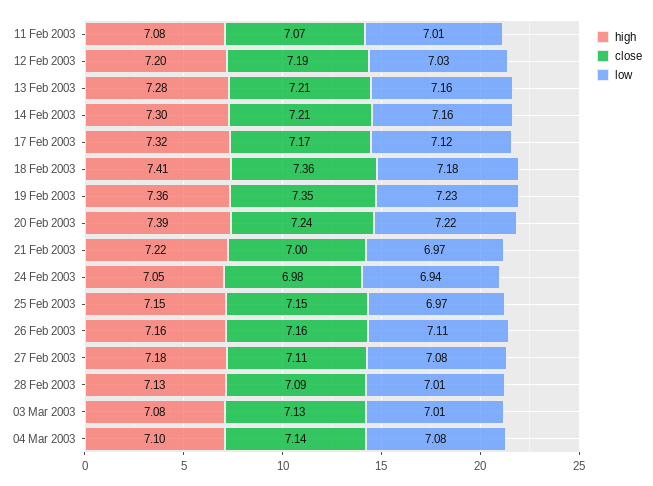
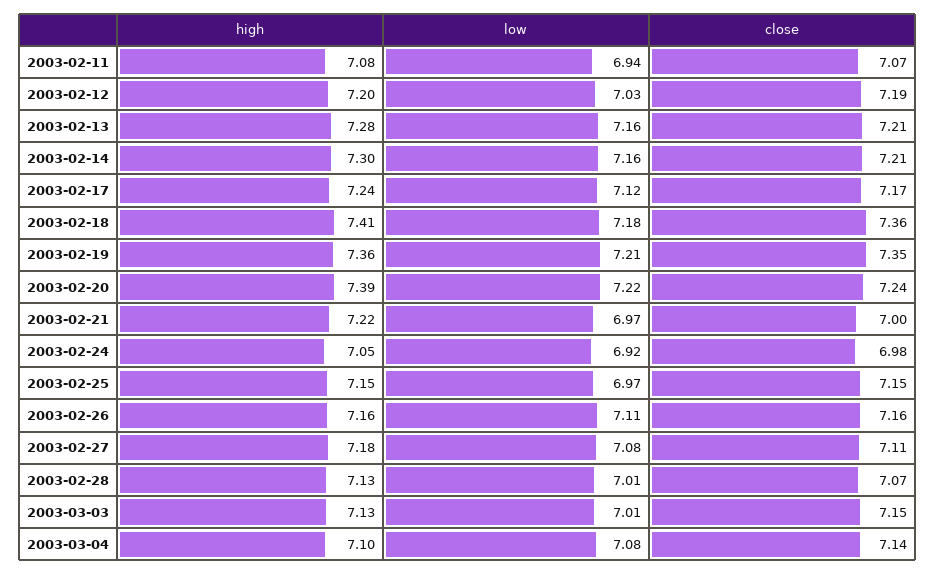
  {
    "high": {
      "11 Feb 2003": 7.08,
      "12 Feb 2003": 7.2,
      "13 Feb 2003": 7.28,
      "14 Feb 2003": 7.3,
-     "17 Feb 2003": 7.32,
+     "17 Feb 2003": 7.24,
      "18 Feb 2003": 7.41,
      "19 Feb 2003": 7.36,
      "20 Feb 2003": 7.39,
      "21 Feb 2003": 7.22,
      "24 Feb 2003": 7.05,
      "25 Feb 2003": 7.15,
      "26 Feb 2003": 7.16,
      "27 Feb 2003": 7.18,
      "28 Feb 2003": 7.13,
-     "03 Mar 2003": 7.08,
+     "03 Mar 2003": 7.13,
      "04 Mar 2003": 7.1
    },
    "close": {
      "11 Feb 2003": 7.07,
      "12 Feb 2003": 7.19,
      "13 Feb 2003": 7.21,
      "14 Feb 2003": 7.21,
      "17 Feb 2003": 7.17,
      "18 Feb 2003": 7.36,
      "19 Feb 2003": 7.35,
      "20 Feb 2003": 7.24,
      "21 Feb 2003": 7,
      "24 Feb 2003": 6.98,
      "25 Feb 2003": 7.15,
      "26 Feb 2003": 7.16,
      "27 Feb 2003": 7.11,
-     "28 Feb 2003": 7.09,
+     "28 Feb 2003": 7.07,
-     "03 Mar 2003": 7.13,
+     "03 Mar 2003": 7.15,
      "04 Mar 2003": 7.14
    },
    "low": {
-     "11 Feb 2003": 7.01,
+     "11 Feb 2003": 6.94,
      "12 Feb 2003": 7.03,
      "13 Feb 2003": 7.16,
      "14 Feb 2003": 7.16,
      "17 Feb 2003": 7.12,
      "18 Feb 2003": 7.18,
-     "19 Feb 2003": 7.23,
+     "19 Feb 2003": 7.21,
      "20 Feb 2003": 7.22,
      "21 Feb 2003": 6.97,
-     "24 Feb 2003": 6.94,
+     "24 Feb 2003": 6.92,
      "25 Feb 2003": 6.97,
      "26 Feb 2003": 7.11,
      "27 Feb 2003": 7.08,
      "28 Feb 2003": 7.01,
      "03 Mar 2003": 7.01,
      "04 Mar 2003": 7.08
    }
  }

